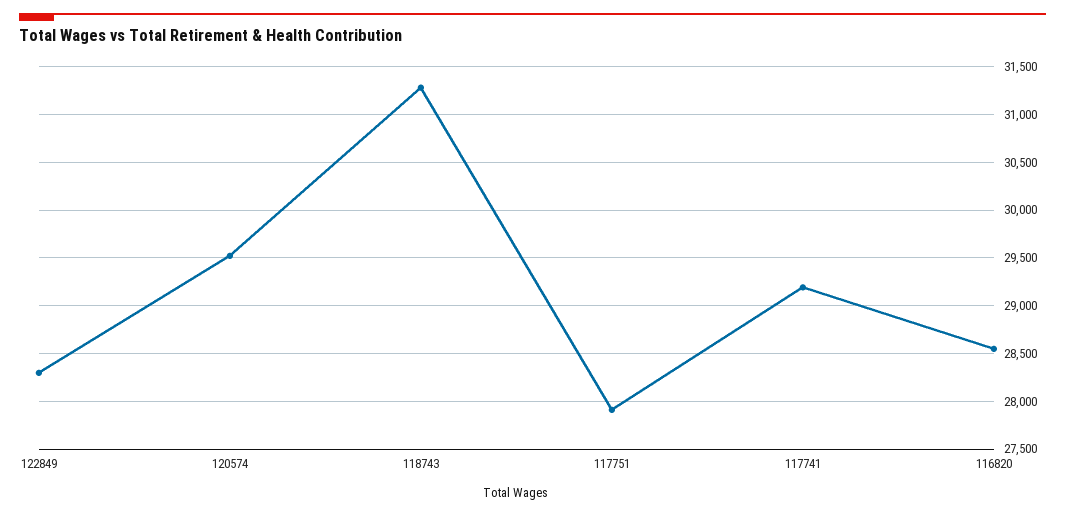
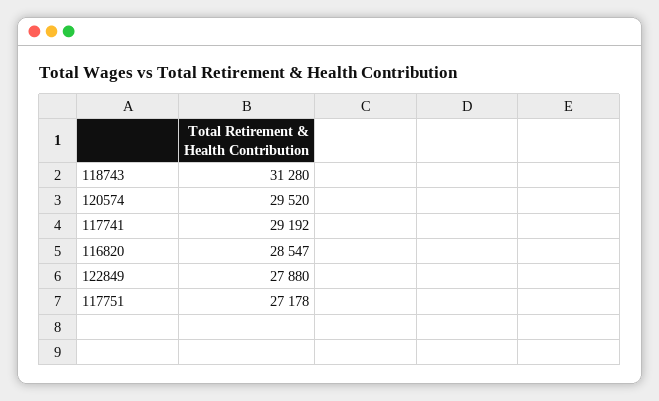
  {
-   "122849": 28300,
+   "122849": 27880,
    "120574": 29520,
    "118743": 31280,
-   "117751": 27900,
+   "117751": 27178,
    "117741": 29192,
    "116820": 28547
  }

